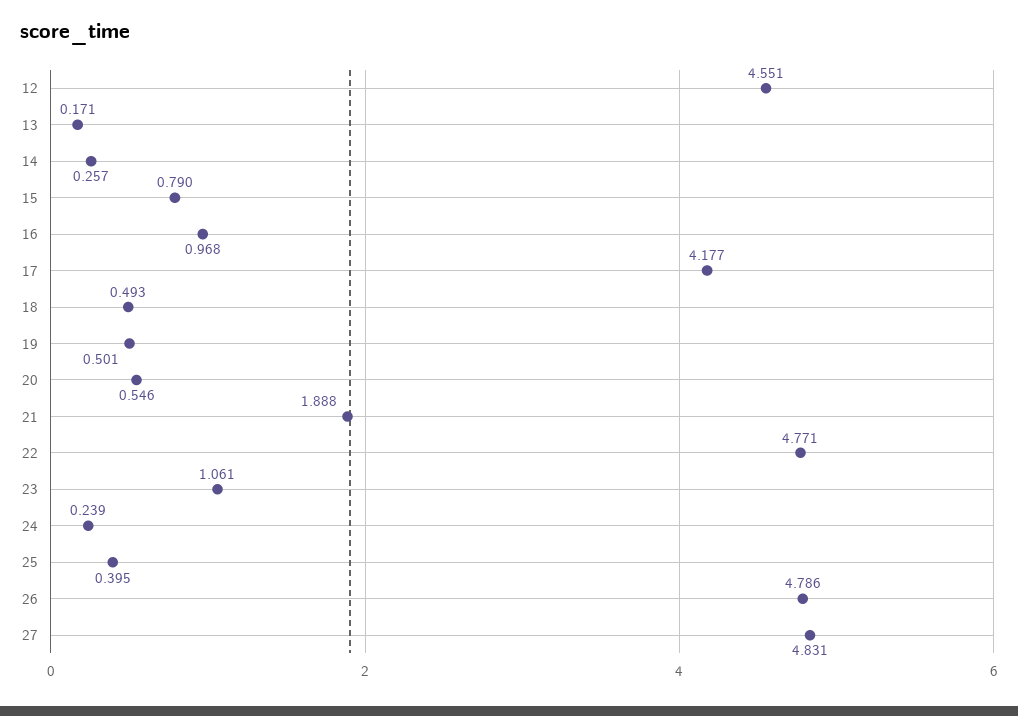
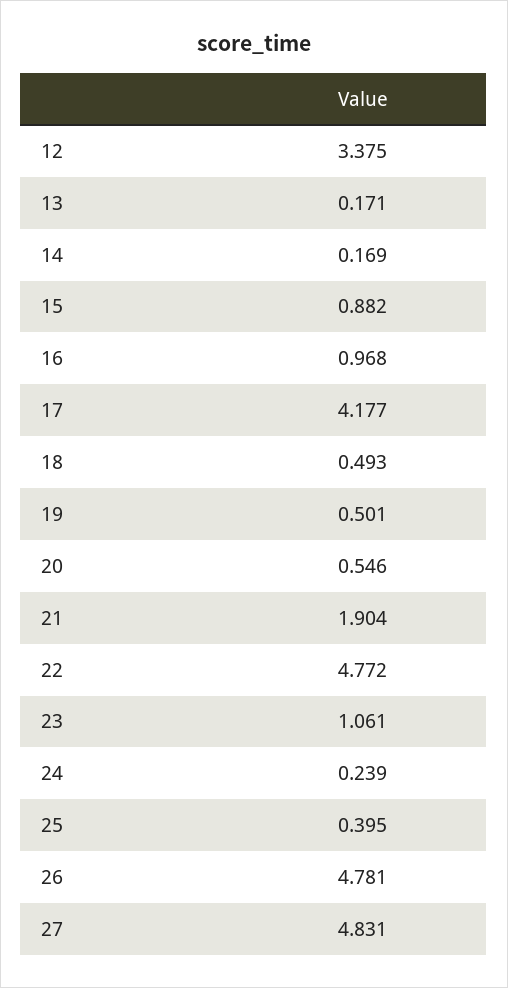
  {
-   "12": 4.551,
+   "12": 3.375,
    "13": 0.171,
-   "14": 0.257,
+   "14": 0.169,
-   "15": 0.79,
+   "15": 0.882,
    "16": 0.968,
    "17": 4.177,
    "18": 0.493,
    "19": 0.501,
    "20": 0.546,
-   "21": 1.888,
+   "21": 1.904,
-   "22": 4.771,
+   "22": 4.772,
    "23": 1.061,
    "24": 0.239,
    "25": 0.395,
-   "26": 4.786,
+   "26": 4.781,
    "27": 4.831
  }

